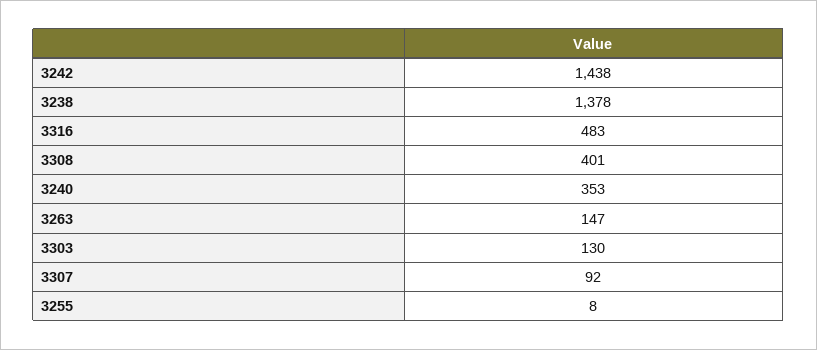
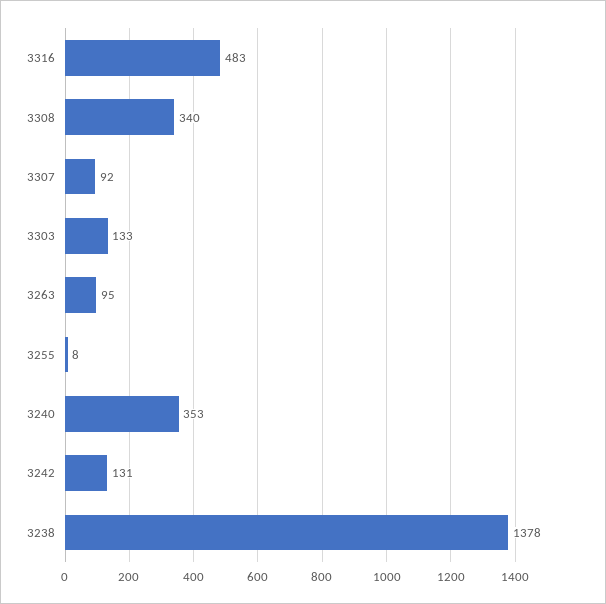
  {
-   "3242": 1438,
+   "3242": 131,
    "3238": 1378,
    "3316": 483,
-   "3308": 401,
+   "3308": 340,
    "3240": 353,
-   "3263": 147,
+   "3263": 95,
-   "3303": 130,
+   "3303": 133,
    "3307": 92,
    "3255": 8
  }

